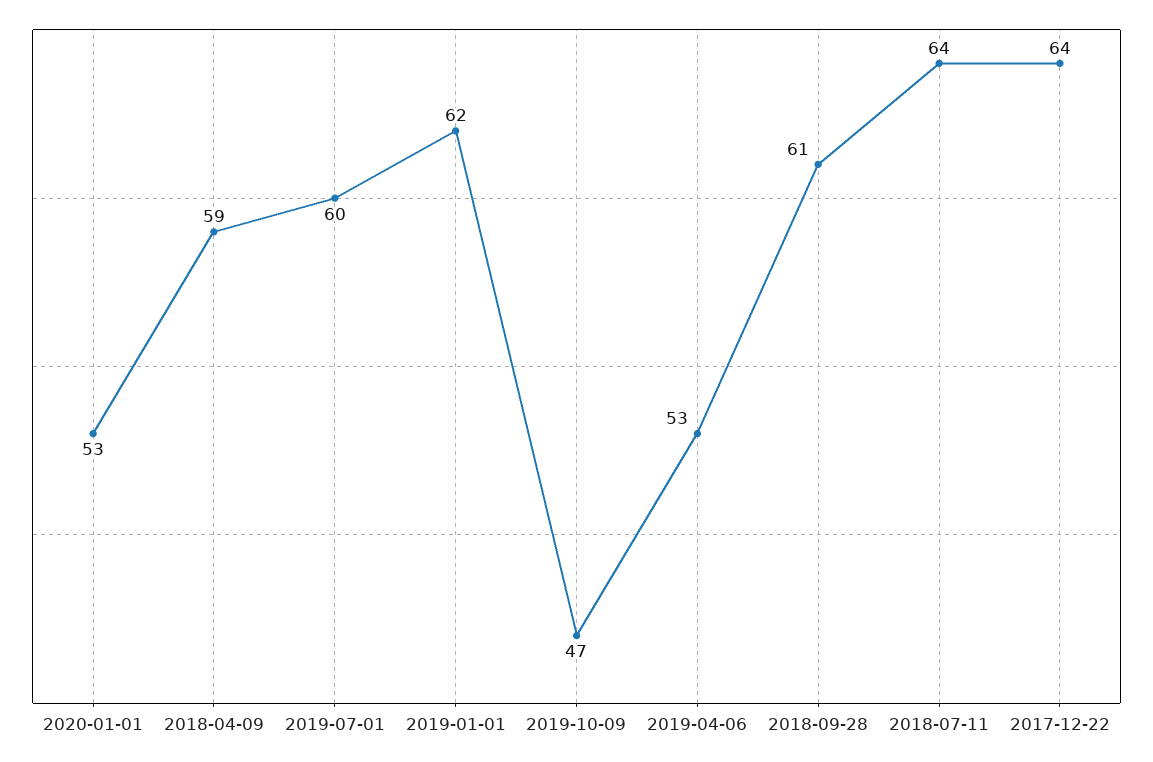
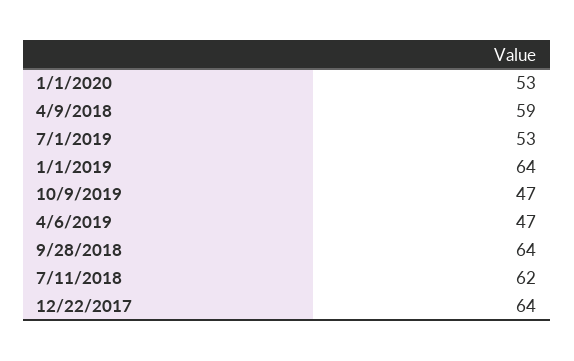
  {
    "2020-01-01": 53,
    "2018-04-09": 59,
-   "2019-07-01": 60,
+   "2019-07-01": 53,
-   "2019-01-01": 62,
+   "2019-01-01": 64,
    "2019-10-09": 47,
-   "2019-04-06": 53,
+   "2019-04-06": 47,
-   "2018-09-28": 61,
+   "2018-09-28": 64,
-   "2018-07-11": 64,
+   "2018-07-11": 62,
    "2017-12-22": 64
  }

